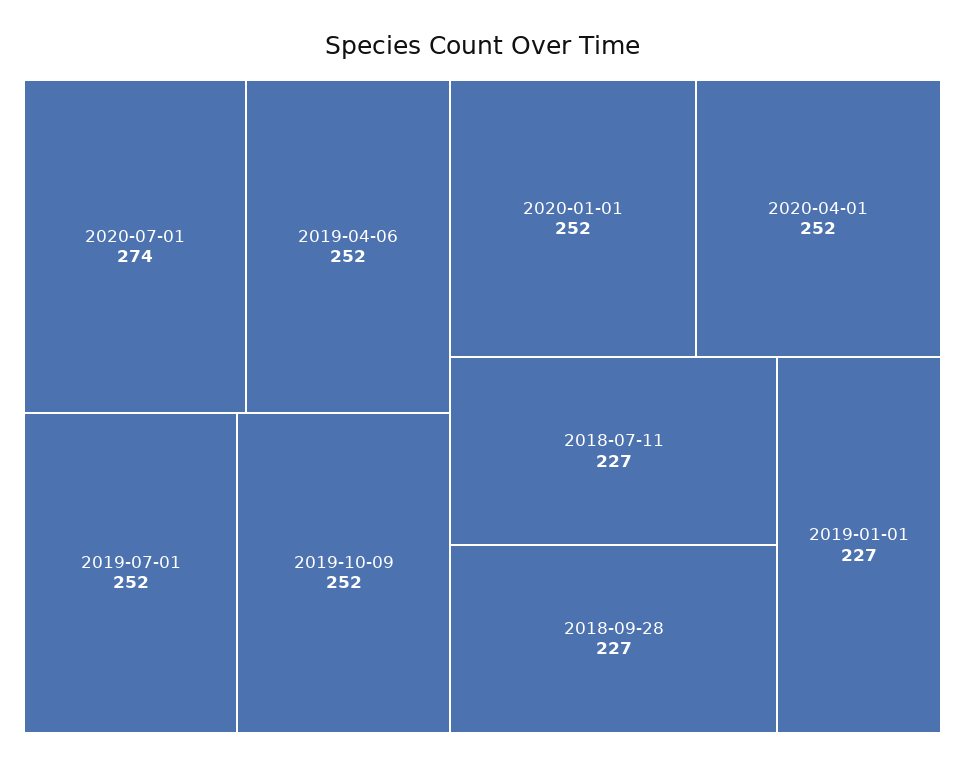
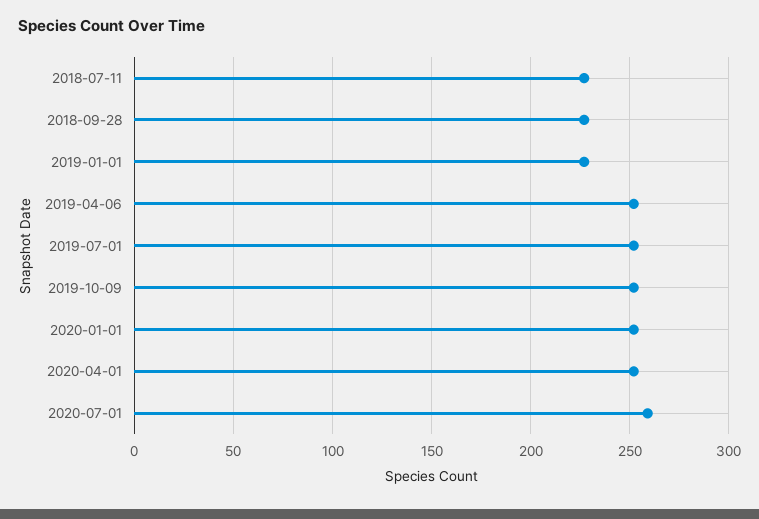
  {
-   "2020-07-01": 274,
+   "2020-07-01": 260,
    "2019-04-06": 252,
    "2019-07-01": 252,
    "2019-10-09": 252,
    "2020-01-01": 252,
    "2020-04-01": 252,
    "2018-07-11": 227,
    "2018-09-28": 227,
    "2019-01-01": 227
  }

